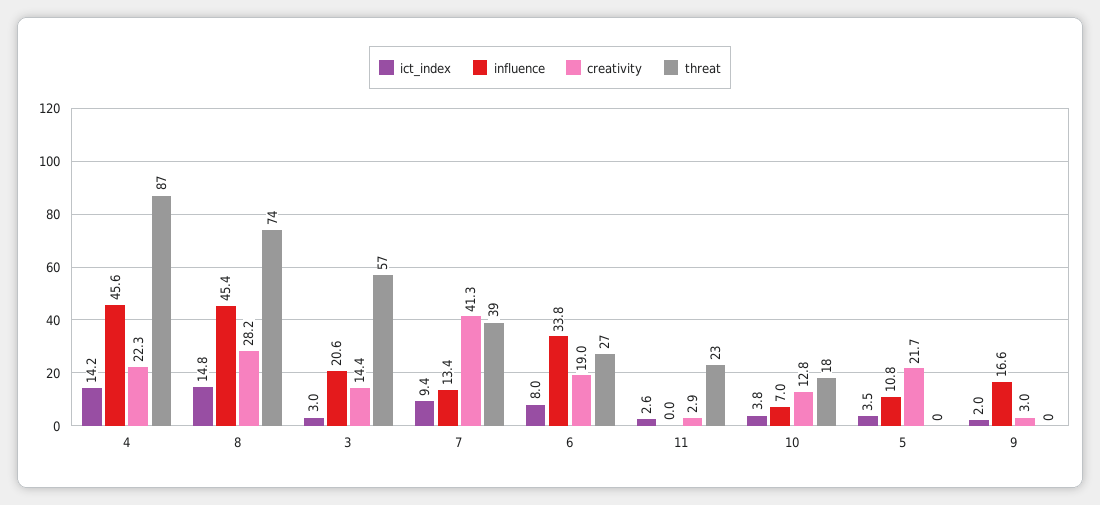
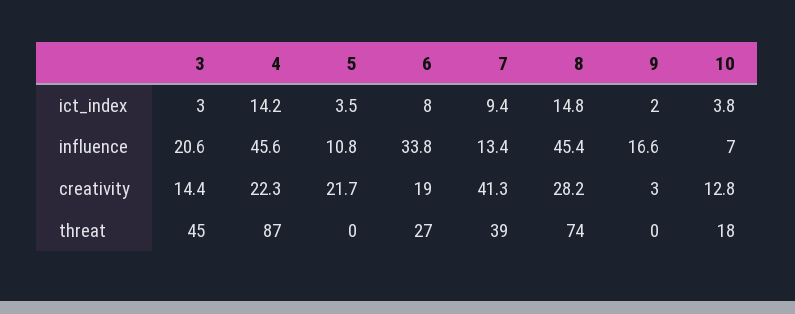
  {
    "ict_index": {
      "4": 14.2,
      "8": 14.8,
      "3": 3,
      "7": 9.4,
      "6": 8,
-     "11": 2.6,
      "10": 3.8,
      "5": 3.5,
      "9": 2
    },
    "influence": {
      "4": 45.6,
      "8": 45.4,
      "3": 20.6,
      "7": 13.4,
      "6": 33.8,
-     "11": 0,
      "10": 7,
      "5": 10.8,
      "9": 16.6
    },
    "creativity": {
      "4": 22.3,
      "8": 28.2,
      "3": 14.4,
      "7": 41.3,
      "6": 19,
-     "11": 2.9,
      "10": 12.8,
      "5": 21.7,
      "9": 3
    },
    "threat": {
      "4": 87,
      "8": 74,
-     "3": 57,
+     "3": 45,
      "7": 39,
      "6": 27,
-     "11": 23,
      "10": 18,
      "5": 0,
      "9": 0
    }
  }

